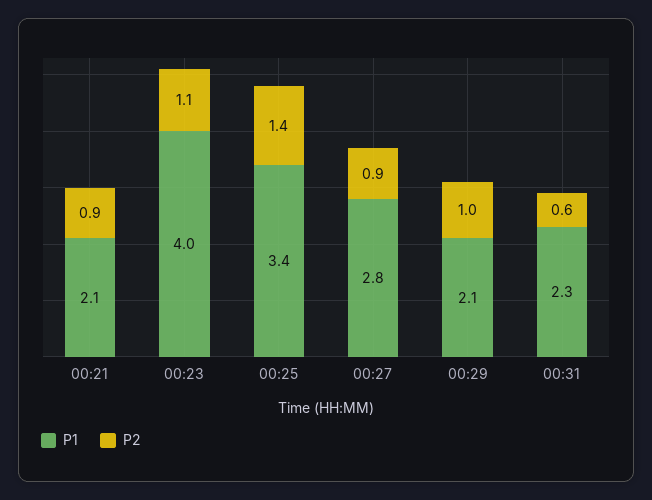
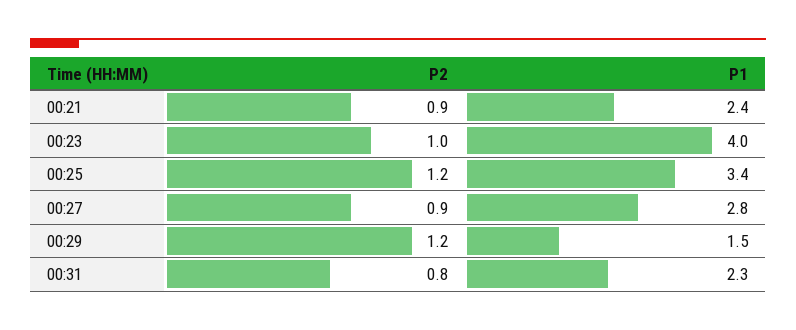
  {
    "P1": {
-     "00:21": 2.1,
+     "00:21": 2.4,
      "00:23": 4,
      "00:25": 3.4,
      "00:27": 2.8,
-     "00:29": 2.1,
+     "00:29": 1.5,
      "00:31": 2.3
    },
    "P2": {
      "00:21": 0.9,
-     "00:23": 1.1,
+     "00:23": 1,
-     "00:25": 1.4,
+     "00:25": 1.2,
      "00:27": 0.9,
-     "00:29": 1,
+     "00:29": 1.2,
-     "00:31": 0.6
+     "00:31": 0.8
    }
  }

